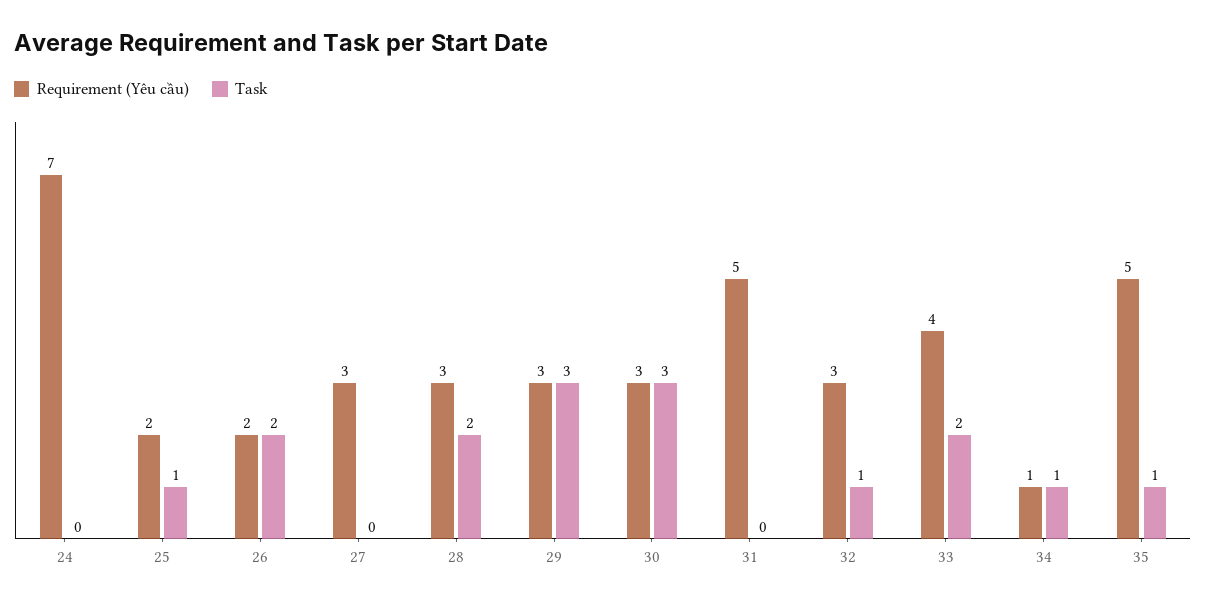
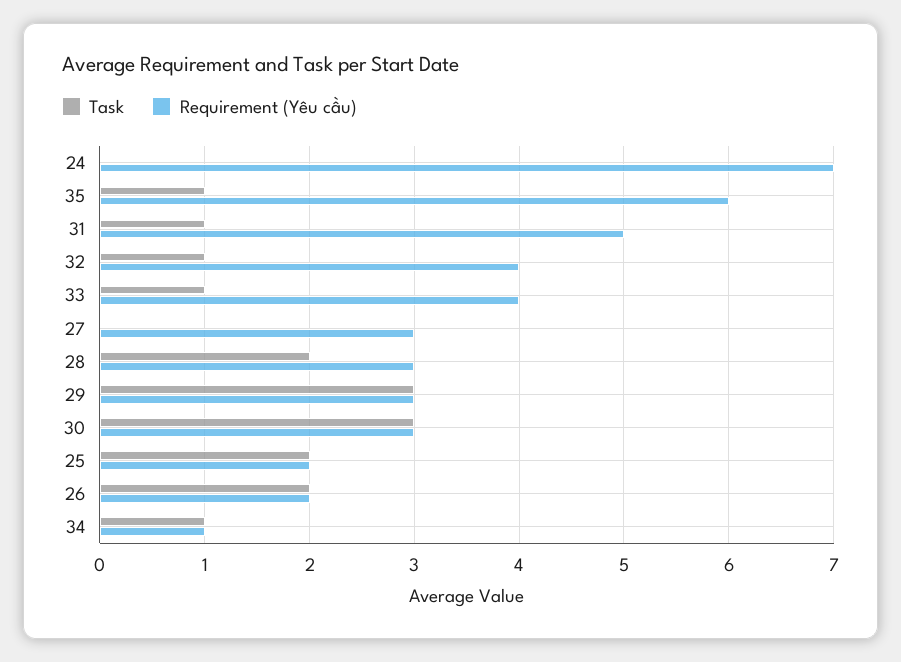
  {
    "Requirement (Yêu cầu)": {
      "24": 7,
      "25": 2,
      "26": 2,
      "27": 3,
      "28": 3,
      "29": 3,
      "30": 3,
      "31": 5,
-     "32": 3,
+     "32": 4,
      "33": 4,
      "34": 1,
-     "35": 5
+     "35": 6
    },
    "Task": {
      "24": 0,
-     "25": 1,
+     "25": 2,
      "26": 2,
      "27": 0,
      "28": 2,
      "29": 3,
      "30": 3,
-     "31": 0,
+     "31": 1,
      "32": 1,
-     "33": 2,
+     "33": 1,
      "34": 1,
      "35": 1
    }
  }

